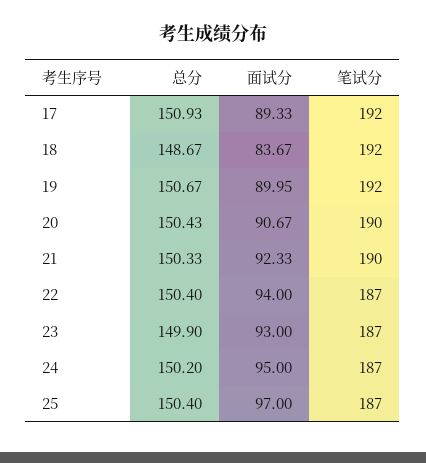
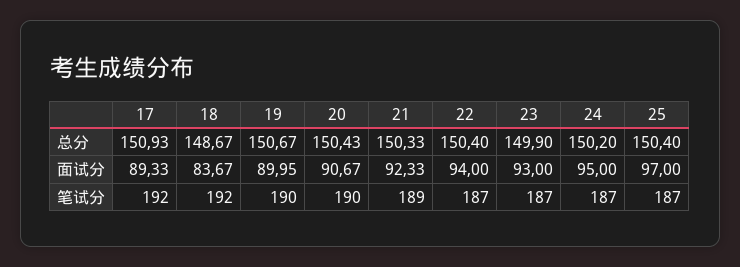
  {
    "总分": {
      "17": 150.93,
      "18": 148.67,
      "19": 150.67,
      "20": 150.43,
      "21": 150.33,
      "22": 150.4,
      "23": 149.9,
      "24": 150.2,
      "25": 150.4
    },
    "面试分": {
      "17": 89.33,
      "18": 83.67,
      "19": 89.95,
      "20": 90.67,
      "21": 92.33,
      "22": 94,
      "23": 93,
      "24": 95,
      "25": 97
    },
    "笔试分": {
      "17": 192,
      "18": 192,
-     "19": 192,
+     "19": 190,
      "20": 190,
-     "21": 190,
+     "21": 189,
      "22": 187,
      "23": 187,
      "24": 187,
      "25": 187
    }
  }

